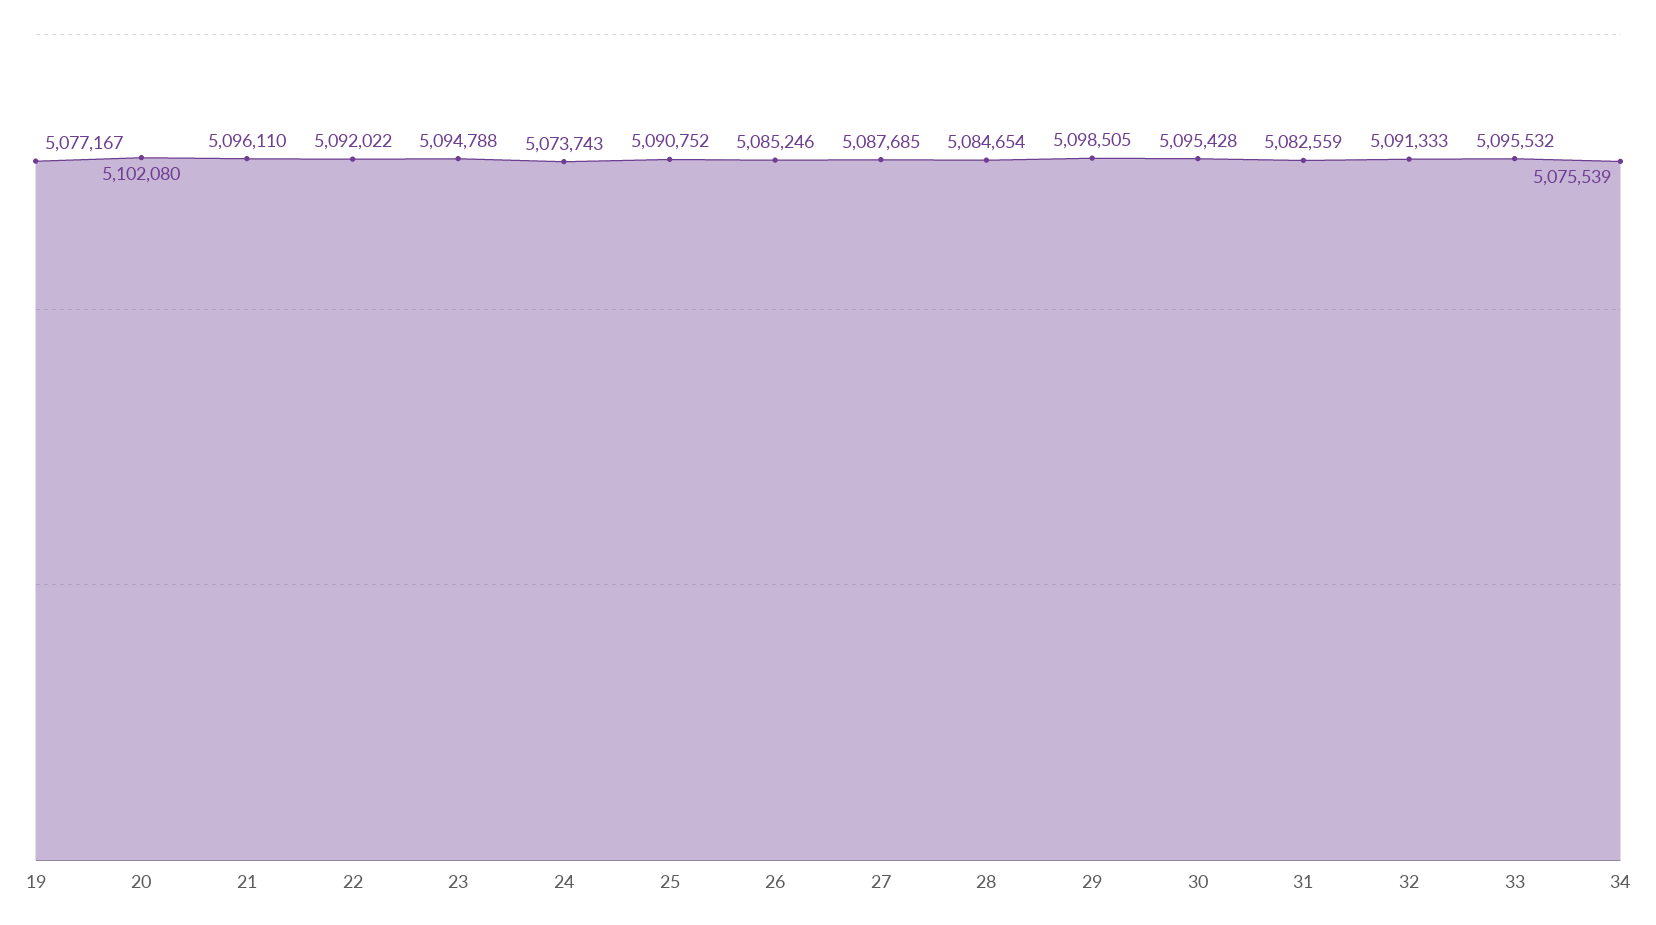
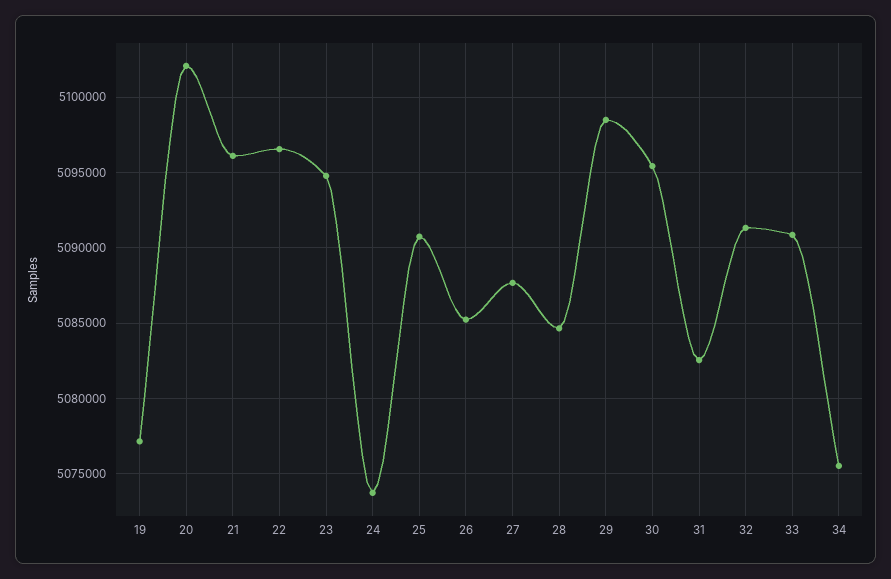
  {
    "19": 5077167,
    "20": 5102080,
    "21": 5096110,
-   "22": 5092022,
+   "22": 5096500,
    "23": 5094788,
    "24": 5073743,
    "25": 5090752,
    "26": 5085246,
    "27": 5087685,
    "28": 5084654,
    "29": 5098505,
    "30": 5095428,
    "31": 5082559,
    "32": 5091333,
-   "33": 5095532,
+   "33": 5091000,
    "34": 5075539
  }

